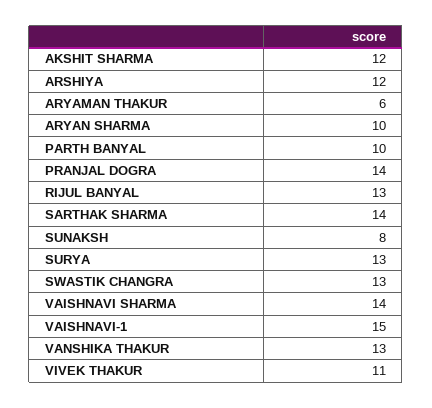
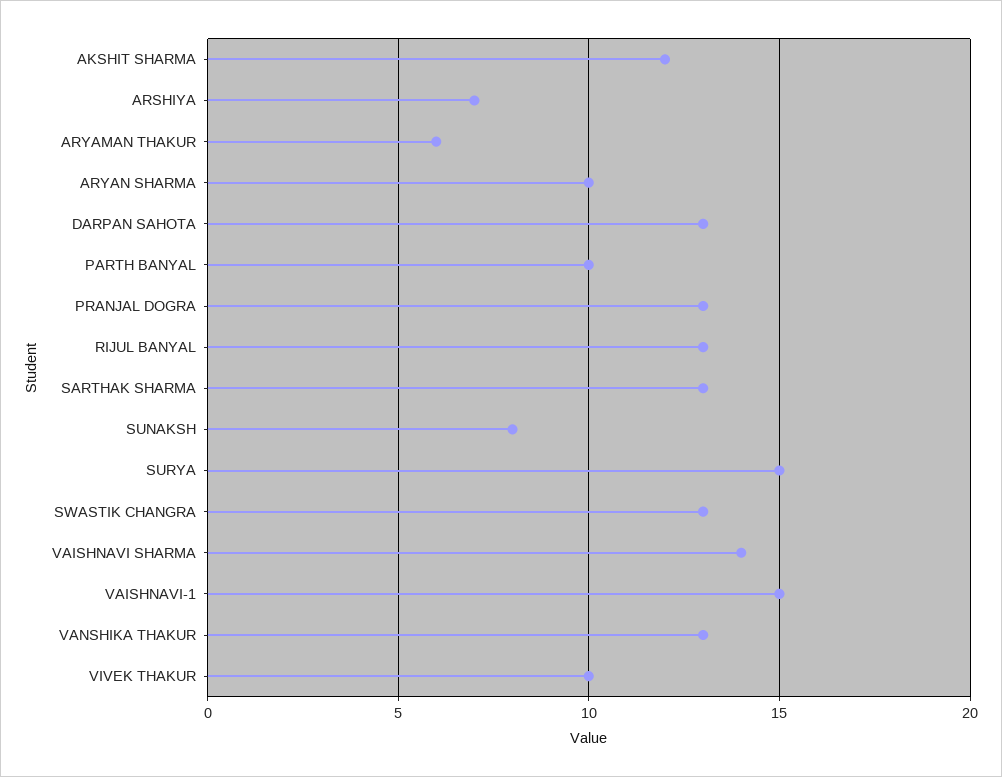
  {
    "AKSHIT SHARMA": 12,
-   "ARSHIYA": 12,
+   "ARSHIYA": 7,
    "ARYAMAN THAKUR": 6,
    "ARYAN SHARMA": 10,
    "PARTH BANYAL": 10,
-   "PRANJAL DOGRA": 14,
+   "PRANJAL DOGRA": 13,
    "RIJUL BANYAL": 13,
-   "SARTHAK SHARMA": 14,
+   "SARTHAK SHARMA": 13,
    "SUNAKSH": 8,
-   "SURYA": 13,
+   "SURYA": 15,
    "SWASTIK CHANGRA": 13,
    "VAISHNAVI SHARMA": 14,
    "VAISHNAVI-1": 15,
    "VANSHIKA THAKUR": 13,
-   "VIVEK THAKUR": 11
+   "VIVEK THAKUR": 10,
+   "DARPAN SAHOTA": 13
  }

